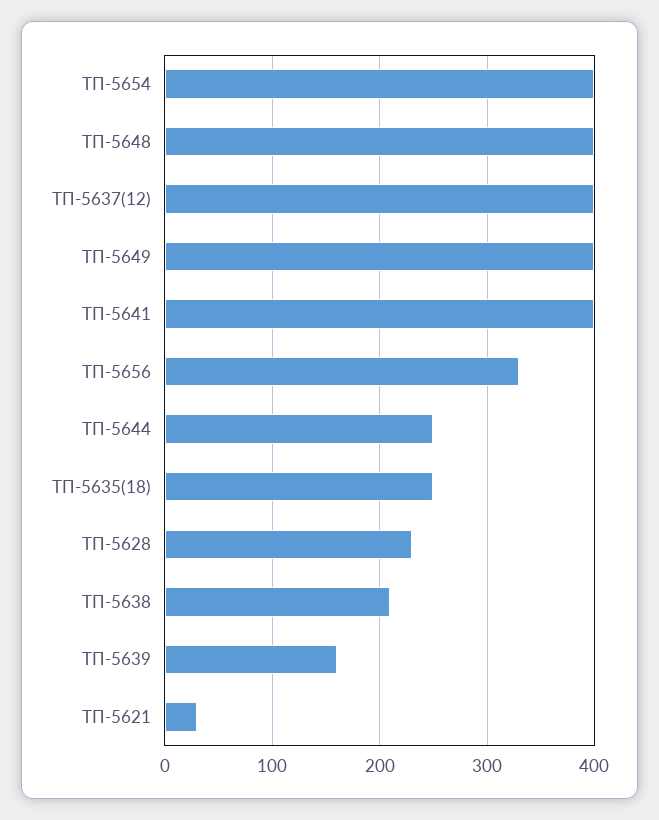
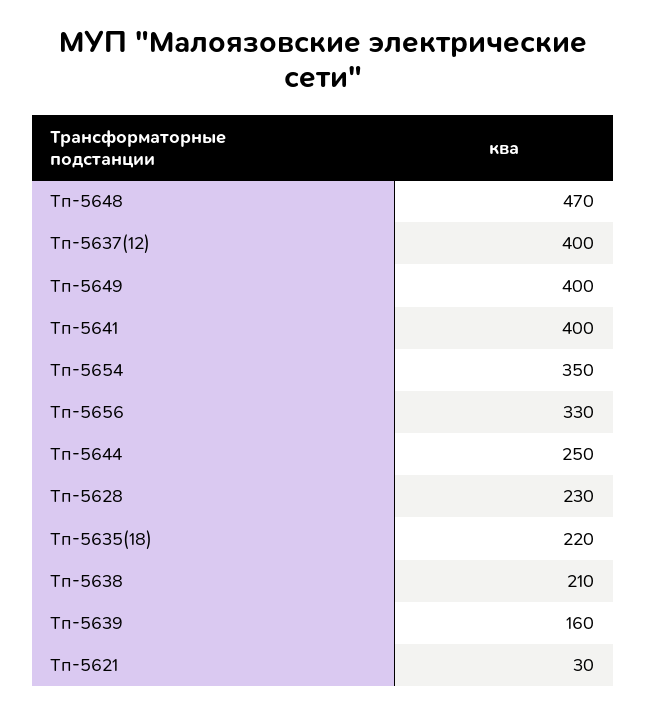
  {
-   "ТП-5654": 400,
+   "ТП-5654": 350,
-   "ТП-5648": 400,
+   "ТП-5648": 470,
    "ТП-5637(12)": 400,
    "ТП-5649": 400,
    "ТП-5641": 400,
    "ТП-5656": 330,
    "ТП-5644": 250,
-   "ТП-5635(18)": 250,
+   "ТП-5635(18)": 220,
    "ТП-5628": 230,
    "ТП-5638": 210,
    "ТП-5639": 160,
    "ТП-5621": 30
  }

